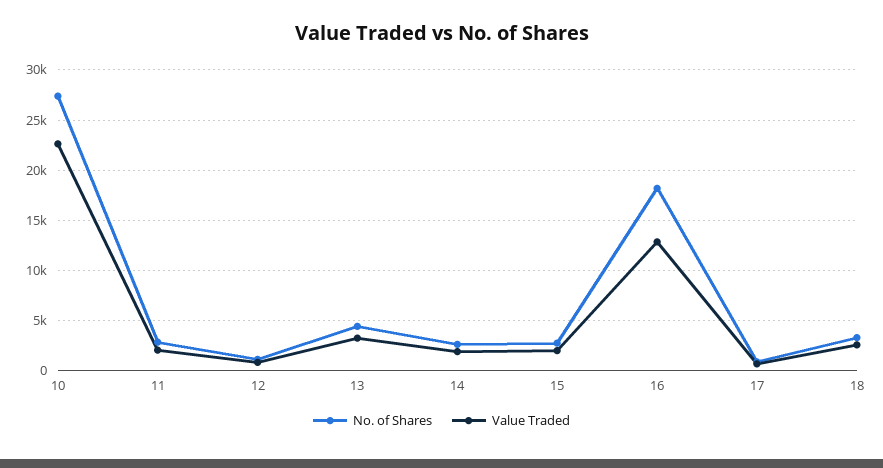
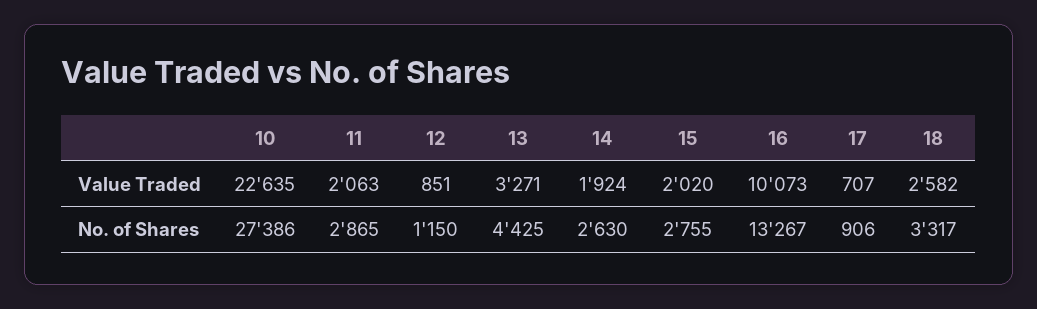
  {
    "No. of Shares": {
      "10": 27386,
      "11": 2865,
      "12": 1150,
      "13": 4425,
      "14": 2630,
      "15": 2755,
-     "16": 18000,
+     "16": 13267,
      "17": 906,
      "18": 3317
    },
    "Value Traded": {
      "10": 22635,
      "11": 2063,
      "12": 851,
      "13": 3271,
      "14": 1924,
      "15": 2020,
-     "16": 13000,
+     "16": 10073,
      "17": 707,
      "18": 2582
    }
  }

